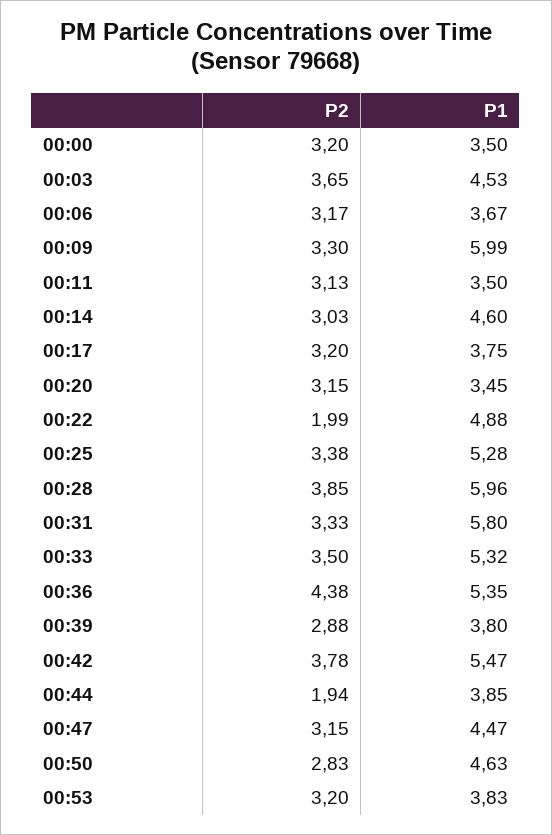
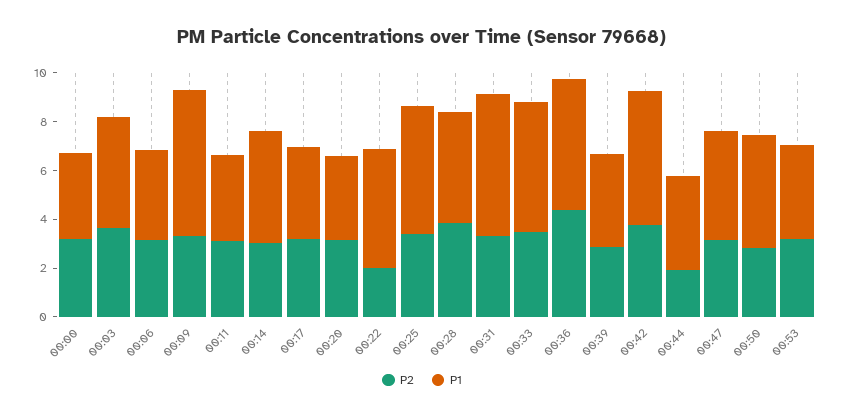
  {
    "P2": {
      "00:00": 3.2,
      "00:03": 3.65,
      "00:06": 3.17,
      "00:09": 3.3,
      "00:11": 3.13,
      "00:14": 3.03,
      "00:17": 3.2,
      "00:20": 3.15,
      "00:22": 1.99,
      "00:25": 3.38,
      "00:28": 3.85,
      "00:31": 3.33,
      "00:33": 3.5,
      "00:36": 4.38,
      "00:39": 2.88,
      "00:42": 3.78,
      "00:44": 1.94,
      "00:47": 3.15,
      "00:50": 2.83,
      "00:53": 3.2
    },
    "P1": {
      "00:00": 3.5,
      "00:03": 4.53,
      "00:06": 3.67,
      "00:09": 5.99,
      "00:11": 3.5,
      "00:14": 4.6,
      "00:17": 3.75,
      "00:20": 3.45,
      "00:22": 4.88,
      "00:25": 5.28,
-     "00:28": 5.96,
+     "00:28": 4.5,
      "00:31": 5.8,
      "00:33": 5.32,
      "00:36": 5.35,
      "00:39": 3.8,
      "00:42": 5.47,
      "00:44": 3.85,
      "00:47": 4.47,
      "00:50": 4.63,
      "00:53": 3.83
    }
  }

